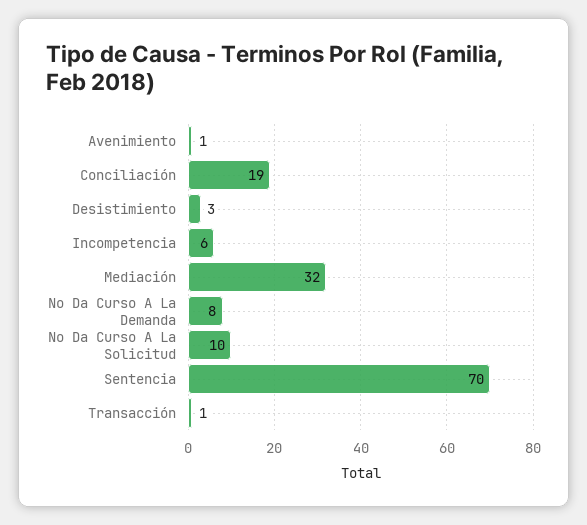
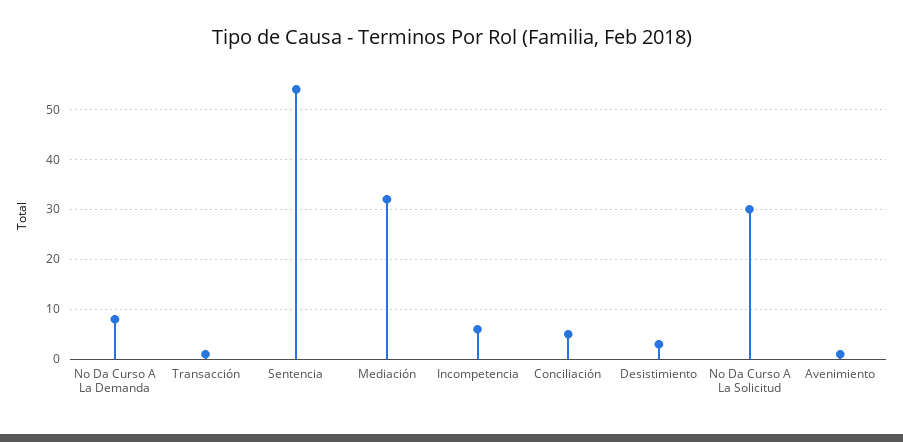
  {
    "Avenimiento": 1,
-   "Conciliación": 19,
+   "Conciliación": 5,
    "Desistimiento": 3,
    "Incompetencia": 6,
    "Mediación": 32,
    "No Da Curso A La Demanda": 8,
-   "No Da Curso A La Solicitud": 10,
+   "No Da Curso A La Solicitud": 30,
-   "Sentencia": 70,
+   "Sentencia": 55,
    "Transacción": 1
  }

